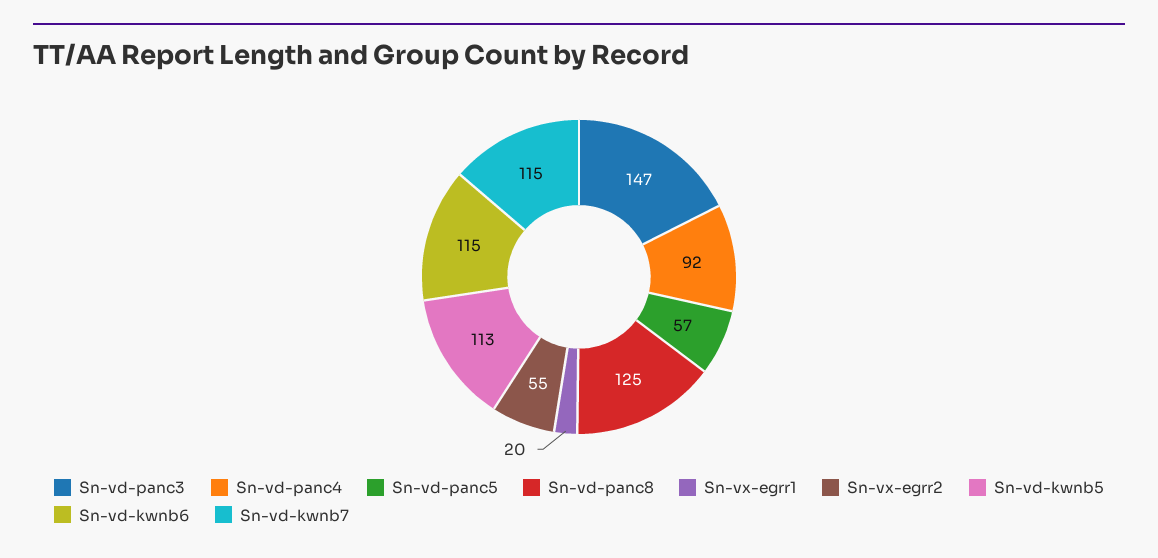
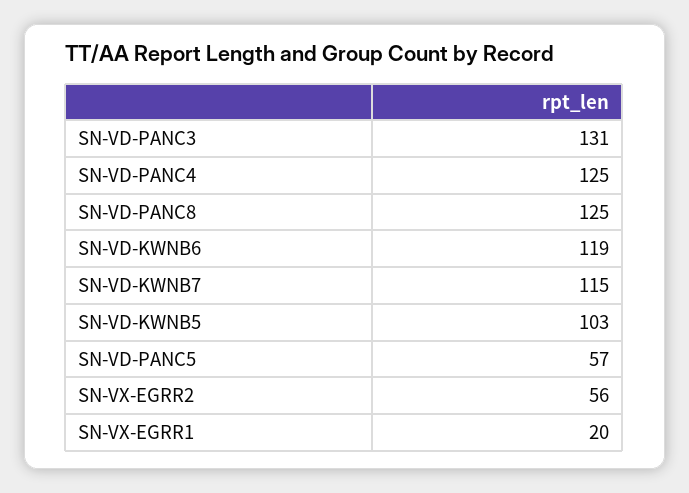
  {
-   "Sn-vd-panc3": 147,
+   "Sn-vd-panc3": 131,
-   "Sn-vd-panc4": 92,
+   "Sn-vd-panc4": 125,
    "Sn-vd-panc5": 57,
    "Sn-vd-panc8": 125,
    "Sn-vx-egrr1": 20,
-   "Sn-vx-egrr2": 55,
+   "Sn-vx-egrr2": 56,
-   "Sn-vd-kwnb5": 113,
+   "Sn-vd-kwnb5": 103,
-   "Sn-vd-kwnb6": 115,
+   "Sn-vd-kwnb6": 119,
    "Sn-vd-kwnb7": 115
  }

